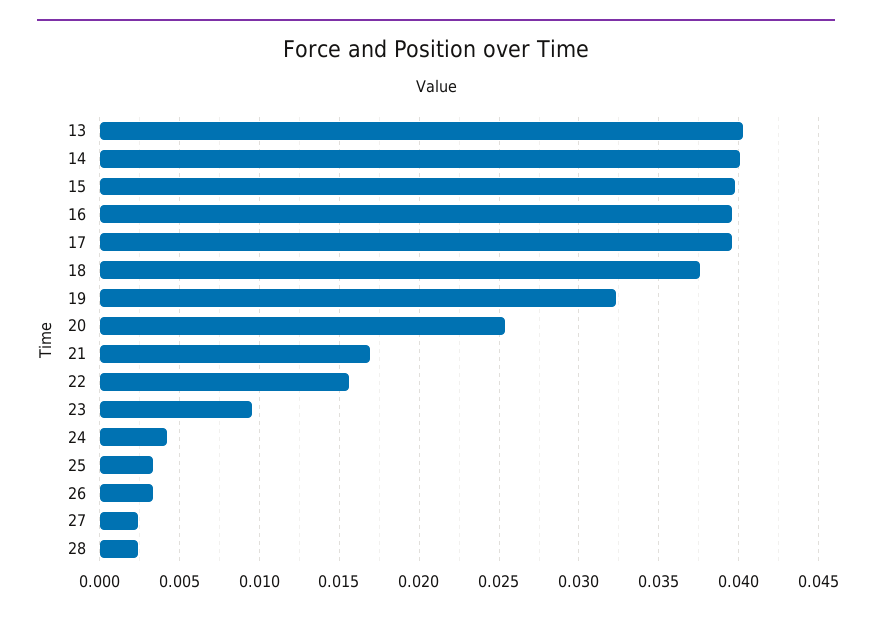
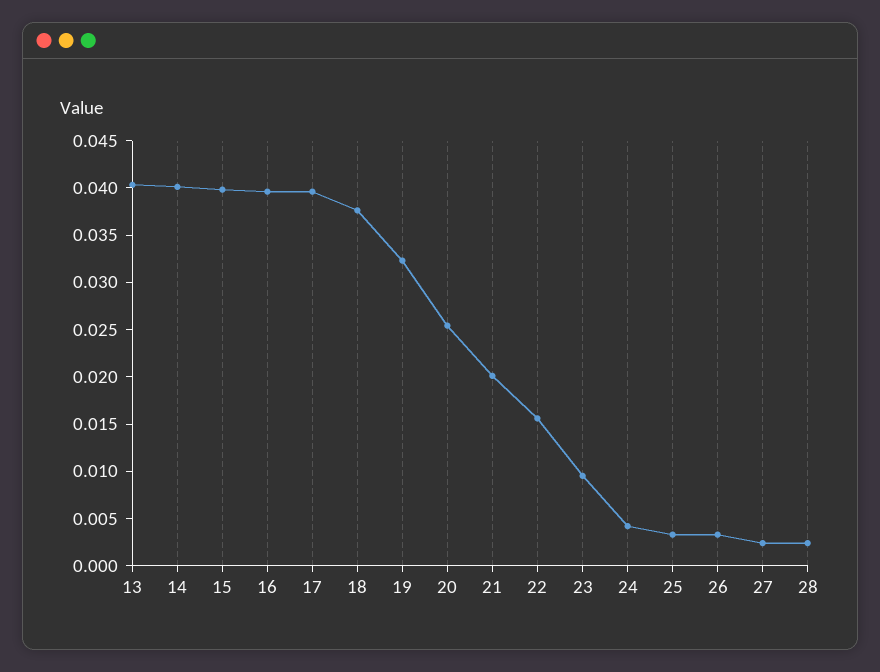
  {
    "13": 0.0405,
    "14": 0.04,
    "15": 0.04,
    "16": 0.0395,
    "17": 0.0395,
    "18": 0.0375,
    "19": 0.0325,
    "20": 0.0255,
-   "21": 0.017,
+   "21": 0.02,
    "22": 0.0155,
    "23": 0.0095,
    "24": 0.004,
    "25": 0.0035,
    "26": 0.0035,
    "27": 0.0025,
    "28": 0.0025
  }

